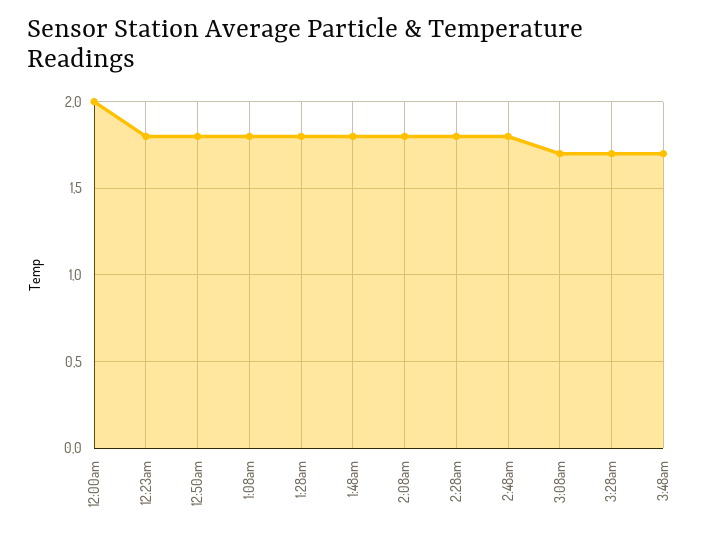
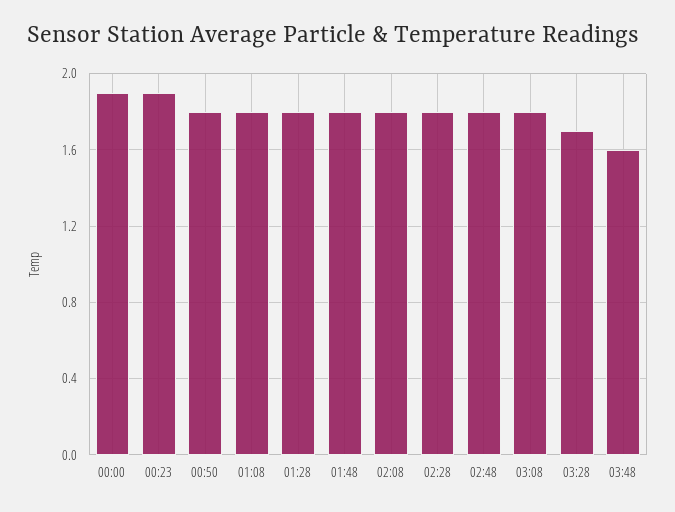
  {
-   "12:00am": 2,
+   "12:00am": 1.9,
-   "12:23am": 1.8,
+   "12:23am": 1.9,
    "12:50am": 1.8,
    "1:08am": 1.8,
    "1:28am": 1.8,
    "1:48am": 1.8,
    "2:08am": 1.8,
    "2:28am": 1.8,
    "2:48am": 1.8,
-   "3:08am": 1.7,
+   "3:08am": 1.8,
    "3:28am": 1.7,
-   "3:48am": 1.7
+   "3:48am": 1.6
  }

